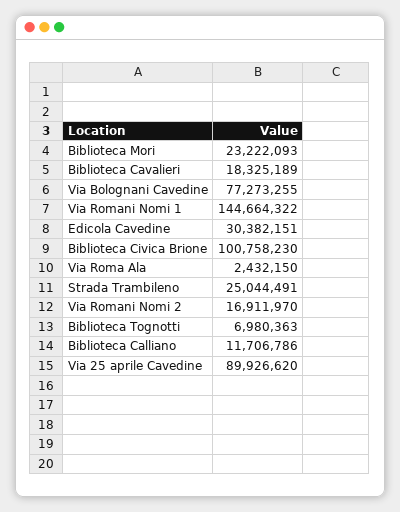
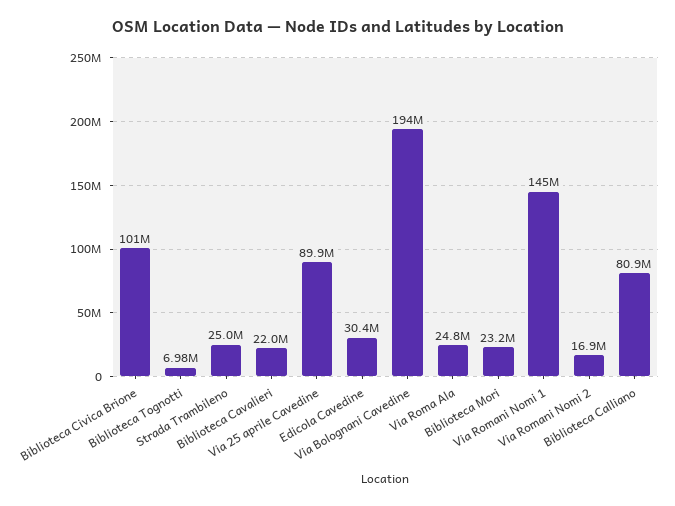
  {
    "Biblioteca Mori": 23222093,
-   "Biblioteca Cavalieri": 18325189,
+   "Biblioteca Cavalieri": 22000000,
-   "Via Bolognani Cavedine": 77273255,
+   "Via Bolognani Cavedine": 194000000,
    "Via Romani Nomi 1": 144664322,
    "Edicola Cavedine": 30382151,
    "Biblioteca Civica Brione": 100758230,
-   "Via Roma Ala": 2432150,
+   "Via Roma Ala": 24800000,
    "Strada Trambileno": 25044491,
    "Via Romani Nomi 2": 16911970,
    "Biblioteca Tognotti": 6980363,
-   "Biblioteca Calliano": 11706786,
+   "Biblioteca Calliano": 80900000,
    "Via 25 aprile Cavedine": 89926620
  }

